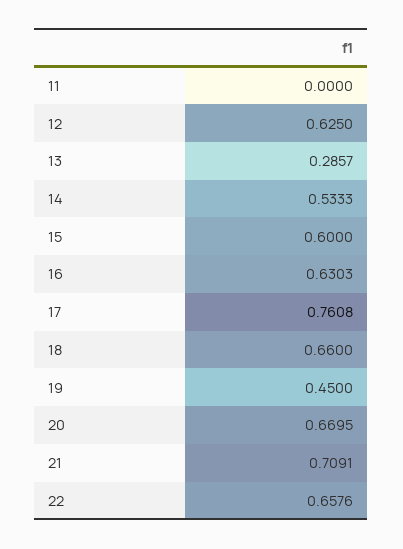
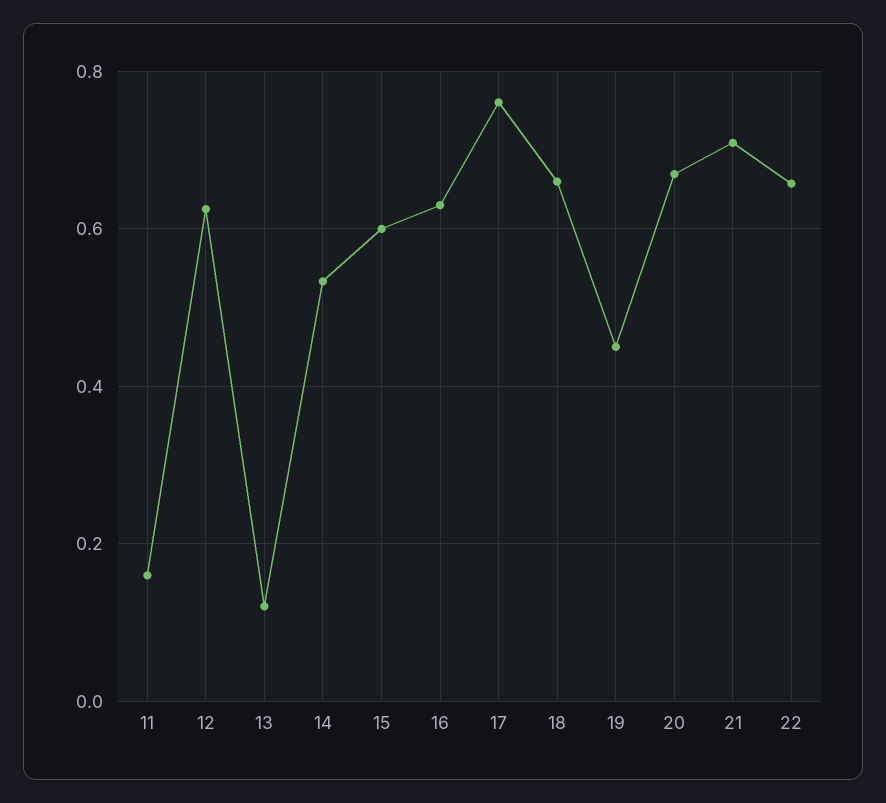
  {
-   "11": 0,
+   "11": 0.16,
    "12": 0.625,
-   "13": 0.2857,
+   "13": 0.12,
    "14": 0.5333,
    "15": 0.6,
    "16": 0.6303,
    "17": 0.7608,
    "18": 0.66,
    "19": 0.45,
    "20": 0.6695,
    "21": 0.7091,
    "22": 0.6576
  }

